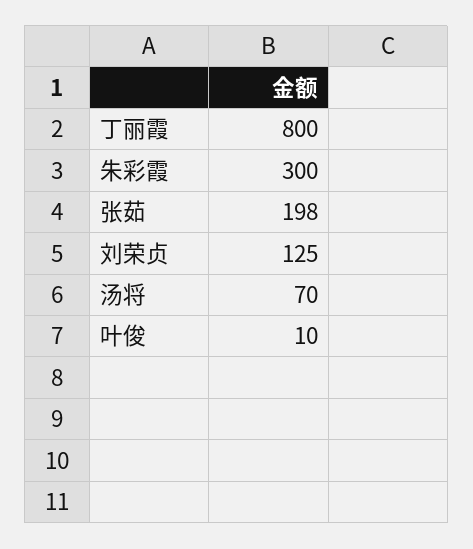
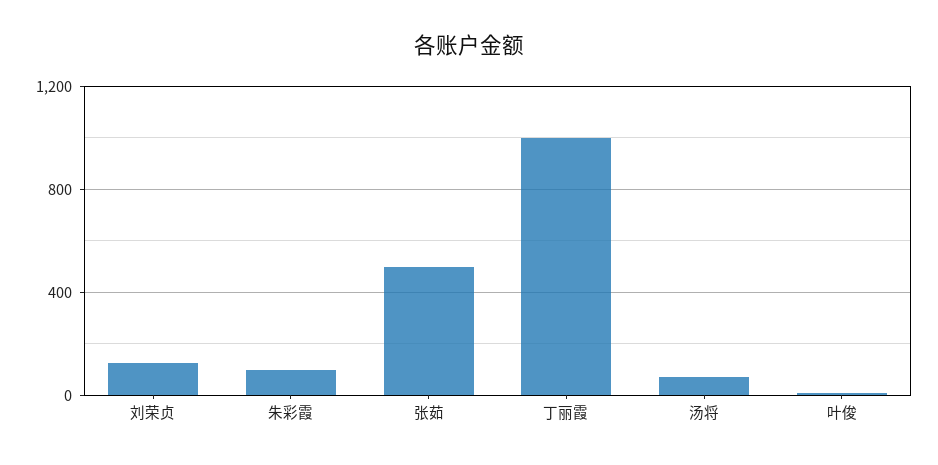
  {
-   "丁丽霞": 800,
+   "丁丽霞": 1000,
-   "朱彩霞": 300,
+   "朱彩霞": 100,
-   "张茹": 198,
+   "张茹": 500,
    "刘荣贞": 125,
    "汤将": 70,
    "叶俊": 10
  }

